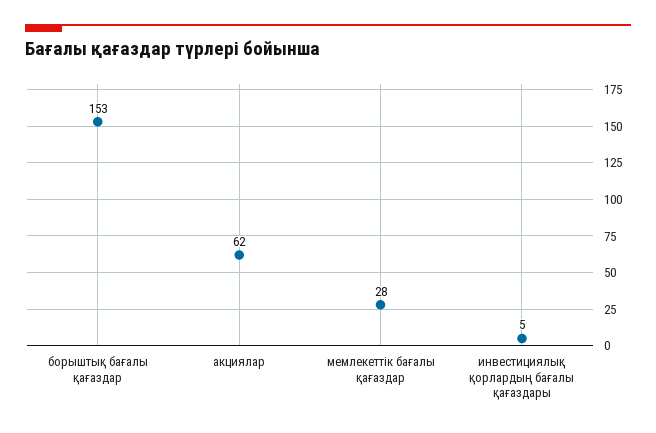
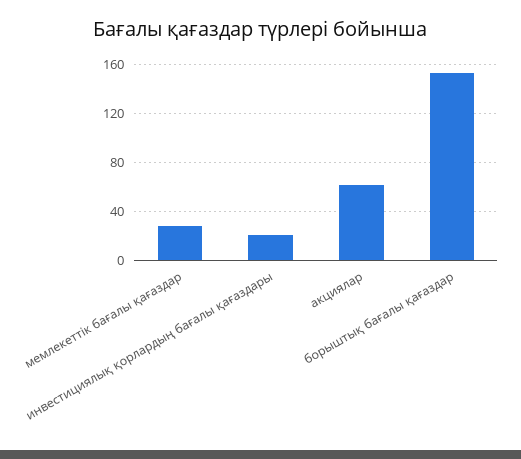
  {
    "борыштық бағалы қағаздар": 153,
    "акциялар": 62,
    "мемлекеттік бағалы қағаздар": 28,
-   "инвестициялық қорлардың бағалы қағаздары": 5
+   "инвестициялық қорлардың бағалы қағаздары": 20
  }

